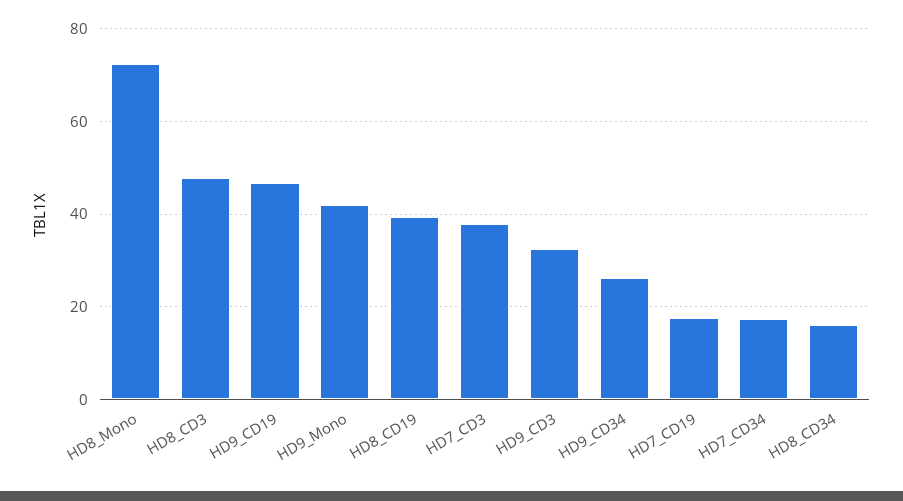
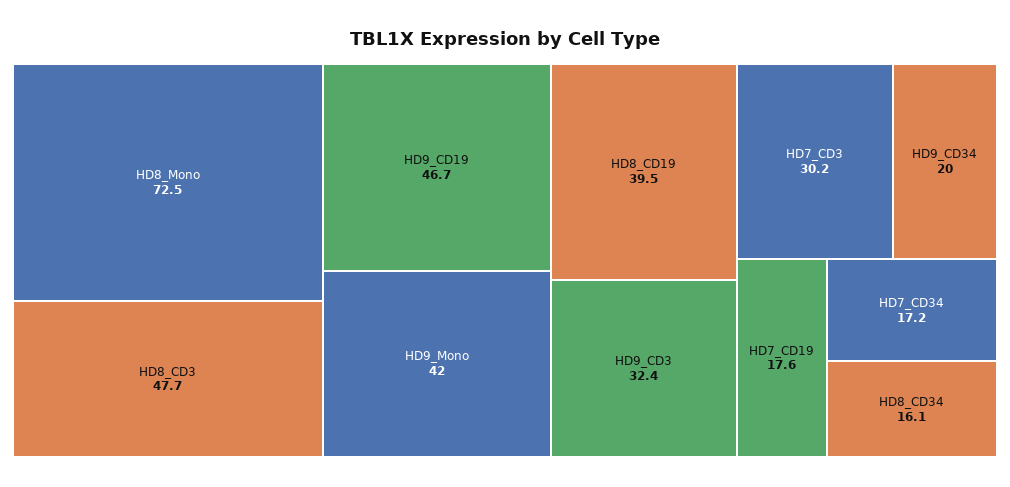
  {
    "HD8_Mono": 72.5,
    "HD8_CD3": 47.7,
    "HD9_CD19": 46.7,
    "HD9_Mono": 42,
    "HD8_CD19": 39.5,
-   "HD7_CD3": 38,
+   "HD7_CD3": 30.2,
    "HD9_CD3": 32.4,
-   "HD9_CD34": 26,
+   "HD9_CD34": 20,
    "HD7_CD19": 17.6,
    "HD7_CD34": 17.2,
    "HD8_CD34": 16.1
  }

